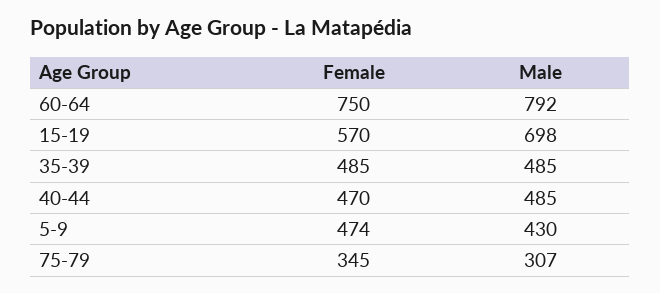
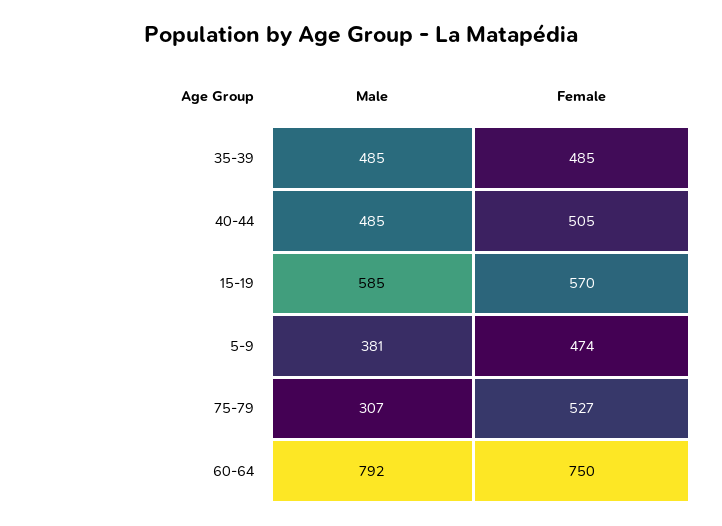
  {
    "Female": {
      "60-64": 750,
      "15-19": 570,
      "35-39": 485,
-     "40-44": 470,
+     "40-44": 505,
      "5-9": 474,
-     "75-79": 345
+     "75-79": 527
    },
    "Male": {
      "60-64": 792,
-     "15-19": 698,
+     "15-19": 585,
      "35-39": 485,
      "40-44": 485,
-     "5-9": 430,
+     "5-9": 381,
      "75-79": 307
    }
  }

